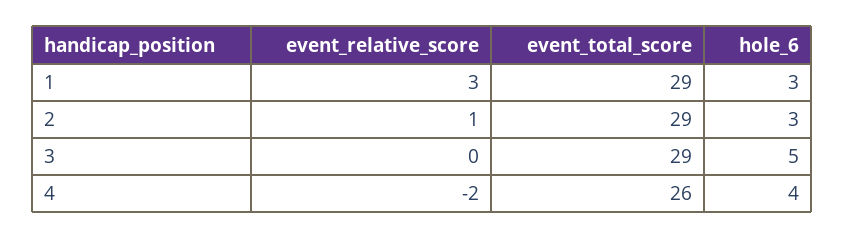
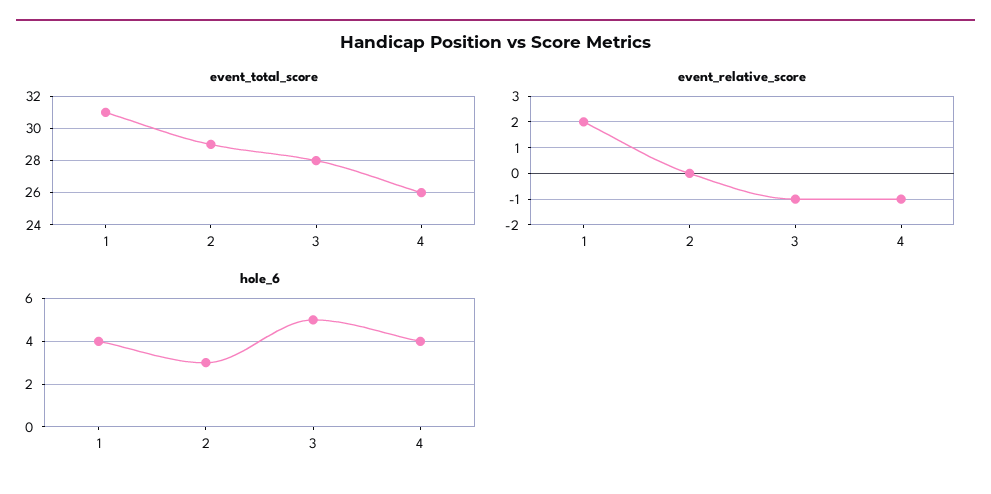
  {
    "event_relative_score": {
-     "1": 3,
+     "1": 2,
-     "2": 1,
+     "2": 0,
-     "3": 0,
+     "3": -1,
-     "4": -2
+     "4": -1
    },
    "event_total_score": {
-     "1": 29,
+     "1": 31,
      "2": 29,
-     "3": 29,
+     "3": 28,
      "4": 26
    },
    "hole_6": {
-     "1": 3,
+     "1": 4,
      "2": 3,
      "3": 5,
      "4": 4
    }
  }

